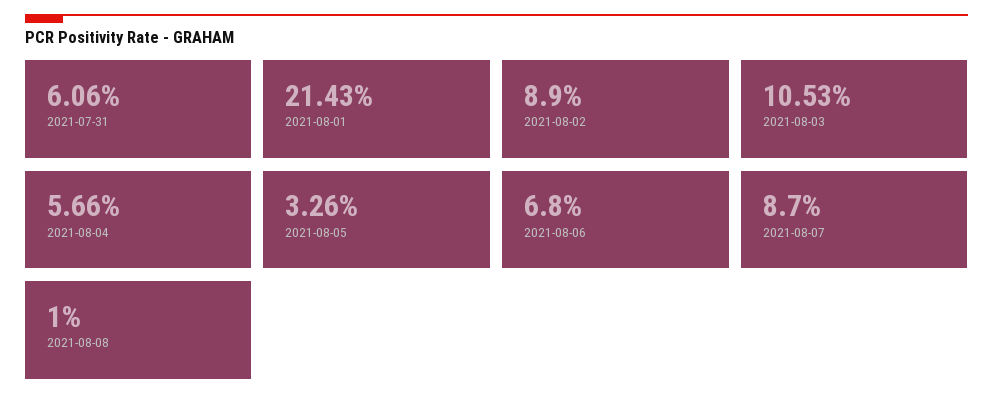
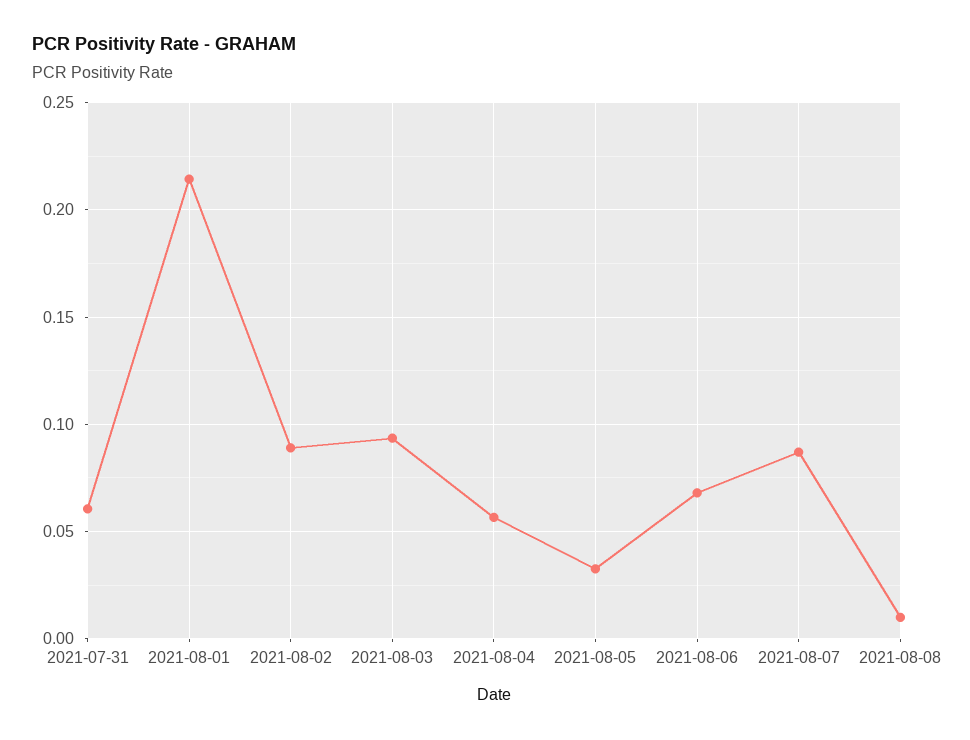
  {
    "2021-07-31": 0.0606,
    "2021-08-01": 0.2143,
    "2021-08-02": 0.089,
-   "2021-08-03": 0.1053,
+   "2021-08-03": 0.095,
    "2021-08-04": 0.0566,
    "2021-08-05": 0.0326,
    "2021-08-06": 0.068,
    "2021-08-07": 0.087,
    "2021-08-08": 0.01
  }

